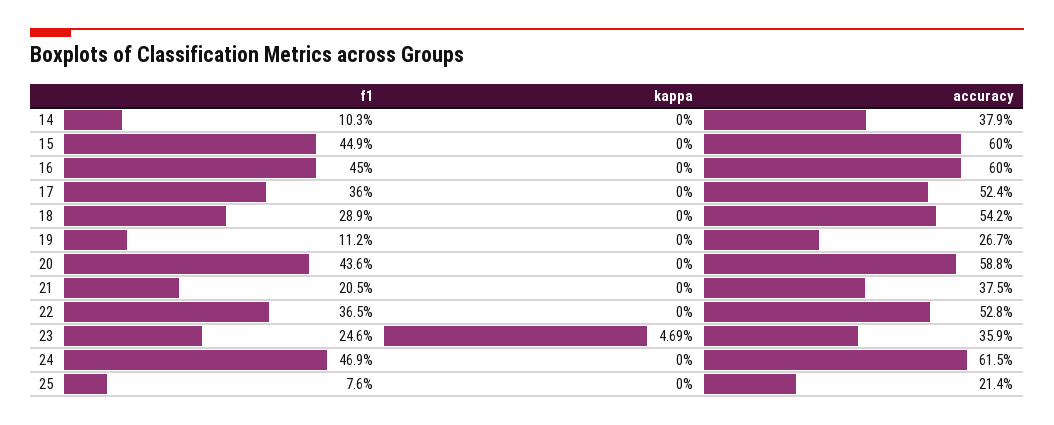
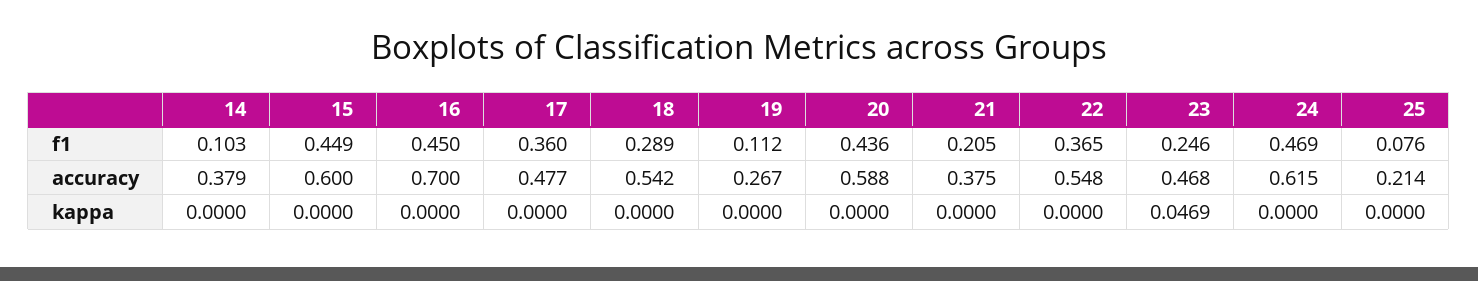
  {
    "f1": {
      "14": 0.103,
      "15": 0.449,
      "16": 0.45,
      "17": 0.36,
      "18": 0.289,
      "19": 0.112,
      "20": 0.436,
      "21": 0.205,
      "22": 0.365,
      "23": 0.246,
      "24": 0.469,
      "25": 0.076
    },
    "kappa": {
      "14": 0,
      "15": 0,
      "16": 0,
      "17": 0,
      "18": 0,
      "19": 0,
      "20": 0,
      "21": 0,
      "22": 0,
      "23": 0.0469,
      "24": 0,
      "25": 0
    },
    "accuracy": {
      "14": 0.379,
      "15": 0.6,
-     "16": 0.6,
+     "16": 0.7,
-     "17": 0.524,
+     "17": 0.477,
      "18": 0.542,
      "19": 0.267,
      "20": 0.588,
      "21": 0.375,
-     "22": 0.528,
+     "22": 0.548,
-     "23": 0.359,
+     "23": 0.468,
      "24": 0.615,
      "25": 0.214
    }
  }

